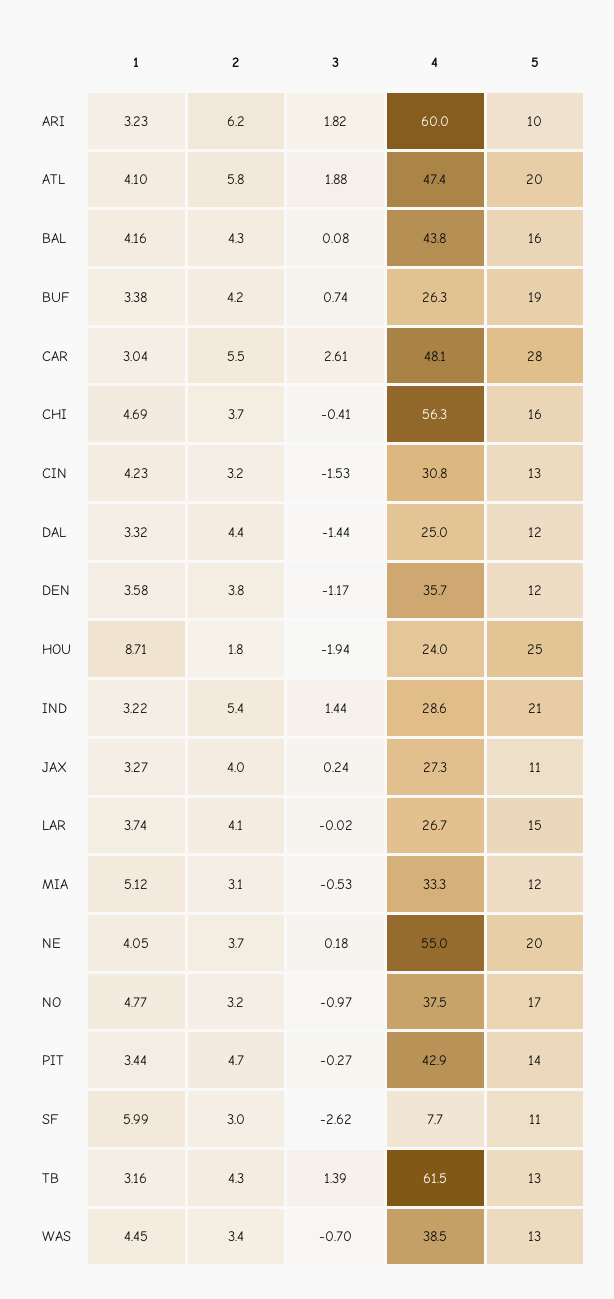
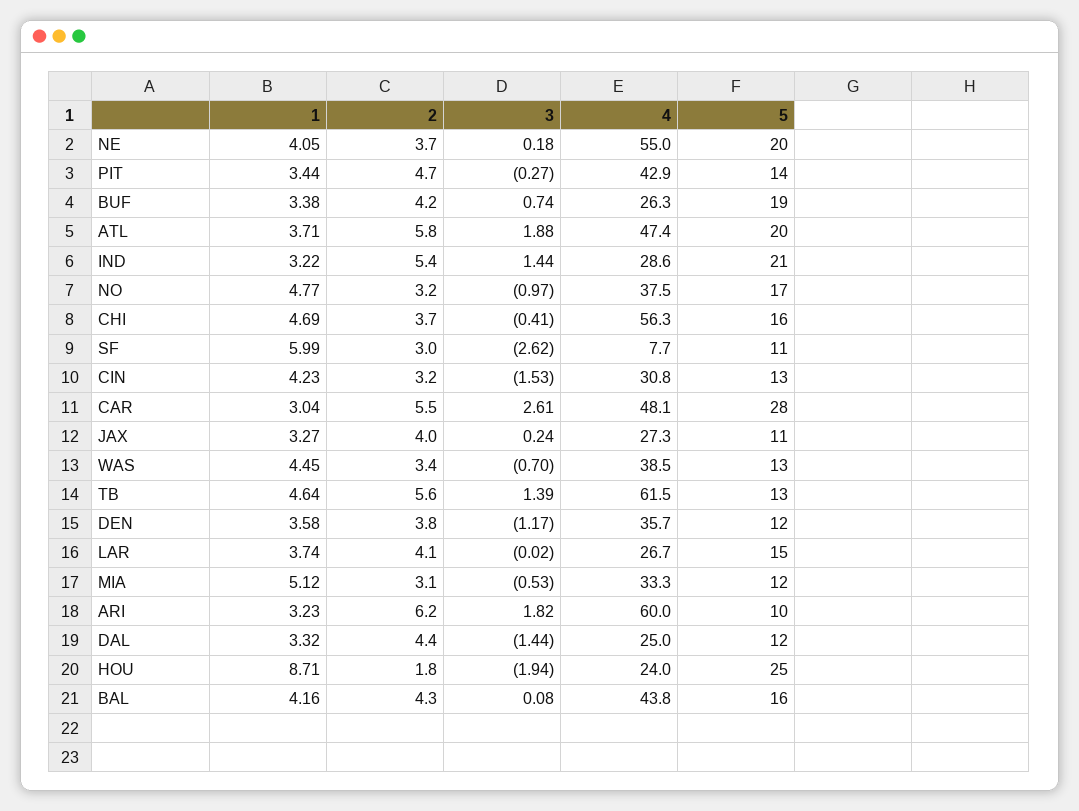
  {
    "1": {
      "ARI": 3.23,
-     "ATL": 4.1,
+     "ATL": 3.71,
      "BAL": 4.16,
      "BUF": 3.38,
      "CAR": 3.04,
      "CHI": 4.69,
      "CIN": 4.23,
      "DAL": 3.32,
      "DEN": 3.58,
      "HOU": 8.71,
      "IND": 3.22,
      "JAX": 3.27,
      "LAR": 3.74,
      "MIA": 5.12,
      "NE": 4.05,
      "NO": 4.77,
      "PIT": 3.44,
      "SF": 5.99,
-     "TB": 3.16,
+     "TB": 4.64,
      "WAS": 4.45
    },
    "2": {
      "ARI": 6.2,
      "ATL": 5.8,
      "BAL": 4.3,
      "BUF": 4.2,
      "CAR": 5.5,
      "CHI": 3.7,
      "CIN": 3.2,
      "DAL": 4.4,
      "DEN": 3.8,
      "HOU": 1.8,
      "IND": 5.4,
      "JAX": 4,
      "LAR": 4.1,
      "MIA": 3.1,
      "NE": 3.7,
      "NO": 3.2,
      "PIT": 4.7,
      "SF": 3,
-     "TB": 4.3,
+     "TB": 5.6,
      "WAS": 3.4
    },
    "3": {
      "ARI": 1.82,
      "ATL": 1.88,
      "BAL": 0.08,
      "BUF": 0.74,
      "CAR": 2.61,
      "CHI": -0.41,
      "CIN": -1.53,
      "DAL": -1.44,
      "DEN": -1.17,
      "HOU": -1.94,
      "IND": 1.44,
      "JAX": 0.24,
      "LAR": -0.02,
      "MIA": -0.53,
      "NE": 0.18,
      "NO": -0.97,
      "PIT": -0.27,
      "SF": -2.62,
      "TB": 1.39,
      "WAS": -0.7
    },
    "4": {
      "ARI": 60,
      "ATL": 47.4,
      "BAL": 43.8,
      "BUF": 26.3,
      "CAR": 48.1,
      "CHI": 56.3,
      "CIN": 30.8,
      "DAL": 25,
      "DEN": 35.7,
      "HOU": 24,
      "IND": 28.6,
      "JAX": 27.3,
      "LAR": 26.7,
      "MIA": 33.3,
      "NE": 55,
      "NO": 37.5,
      "PIT": 42.9,
      "SF": 7.7,
      "TB": 61.5,
      "WAS": 38.5
    },
    "5": {
      "ARI": 10,
      "ATL": 20,
      "BAL": 16,
      "BUF": 19,
      "CAR": 28,
      "CHI": 16,
      "CIN": 13,
      "DAL": 12,
      "DEN": 12,
      "HOU": 25,
      "IND": 21,
      "JAX": 11,
      "LAR": 15,
      "MIA": 12,
      "NE": 20,
      "NO": 17,
      "PIT": 14,
      "SF": 11,
      "TB": 13,
      "WAS": 13
    }
  }

